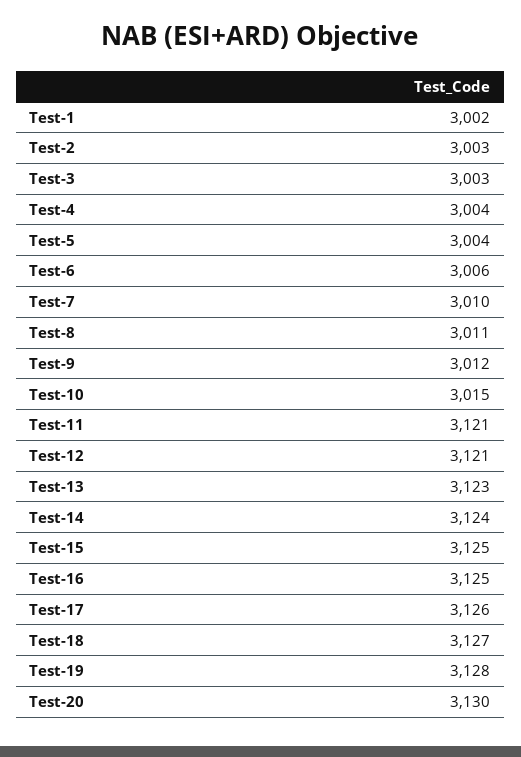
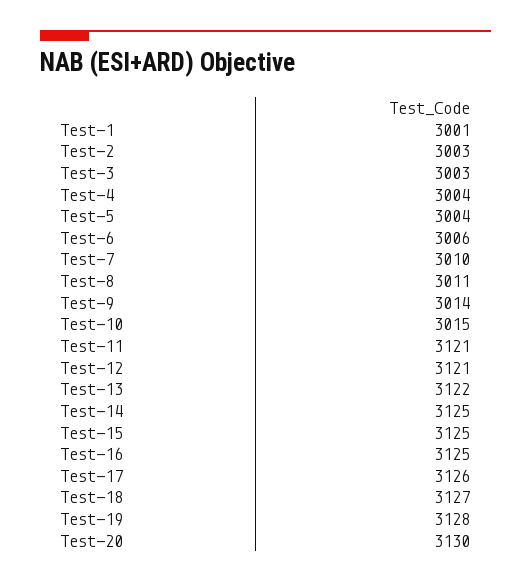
  {
-   "Test-1": 3002,
+   "Test-1": 3001,
    "Test-2": 3003,
    "Test-3": 3003,
    "Test-4": 3004,
    "Test-5": 3004,
    "Test-6": 3006,
    "Test-7": 3010,
    "Test-8": 3011,
-   "Test-9": 3012,
+   "Test-9": 3014,
    "Test-10": 3015,
    "Test-11": 3121,
    "Test-12": 3121,
-   "Test-13": 3123,
+   "Test-13": 3122,
-   "Test-14": 3124,
+   "Test-14": 3125,
    "Test-15": 3125,
    "Test-16": 3125,
    "Test-17": 3126,
    "Test-18": 3127,
    "Test-19": 3128,
    "Test-20": 3130
  }

